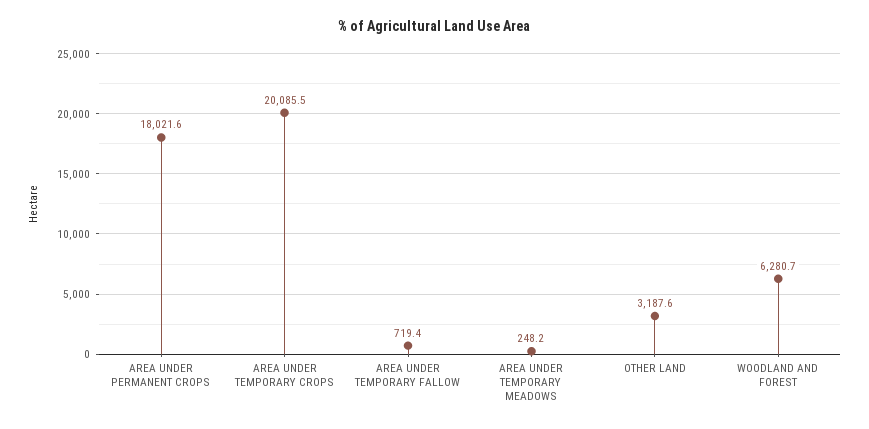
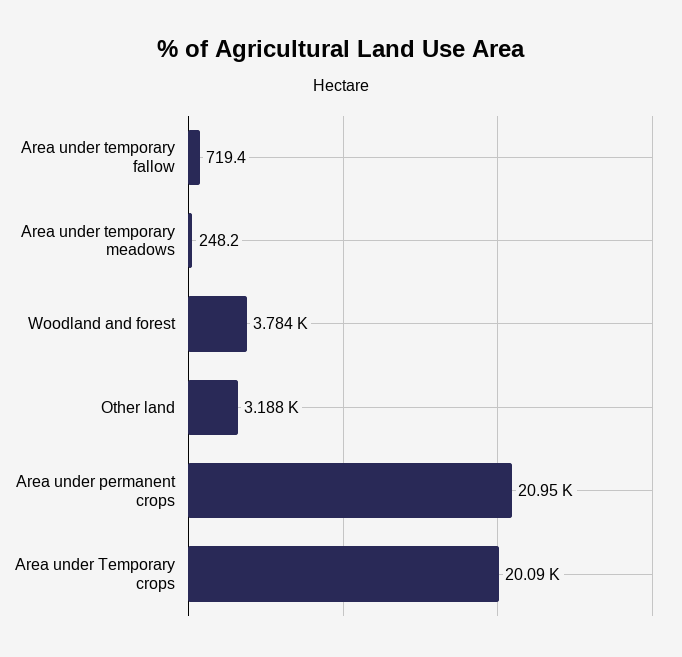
  {
-   "AREA UNDER PERMANENT CROPS": 18021.6,
+   "AREA UNDER PERMANENT CROPS": 20950,
    "AREA UNDER TEMPORARY CROPS": 20085.5,
    "AREA UNDER TEMPORARY FALLOW": 719.4,
    "AREA UNDER TEMPORARY MEADOWS": 248.2,
    "OTHER LAND": 3187.6,
-   "WOODLAND AND FOREST": 6280.7
+   "WOODLAND AND FOREST": 3784
  }

